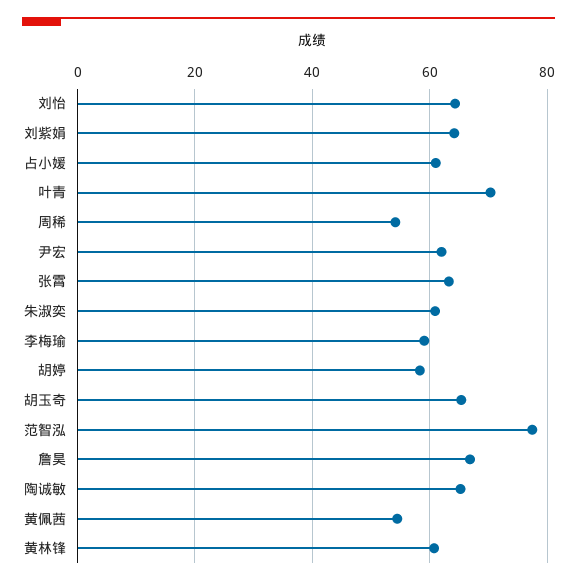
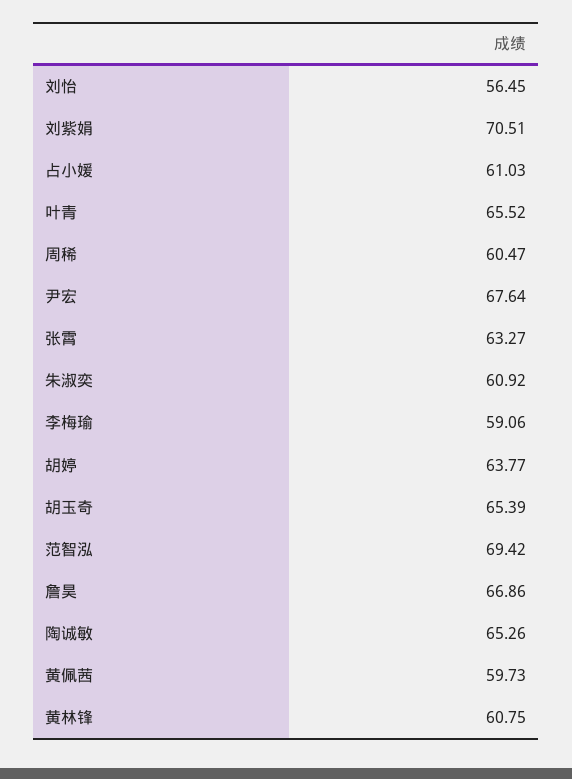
  {
-   "刘怡": 64,
+   "刘怡": 56.45,
-   "刘紫娟": 64,
+   "刘紫娟": 70.51,
    "占小媛": 61.03,
-   "叶青": 70,
+   "叶青": 65.52,
-   "周稀": 54,
+   "周稀": 60.47,
-   "尹宏": 62,
+   "尹宏": 67.64,
    "张霄": 63.27,
    "朱淑奕": 60.92,
    "李梅瑜": 59.06,
-   "胡婷": 58,
+   "胡婷": 63.77,
    "胡玉奇": 65.39,
-   "范智泓": 78,
+   "范智泓": 69.42,
    "詹昊": 66.86,
    "陶诚敏": 65.26,
-   "黄佩茜": 54,
+   "黄佩茜": 59.73,
    "黄林锋": 60.75
  }

